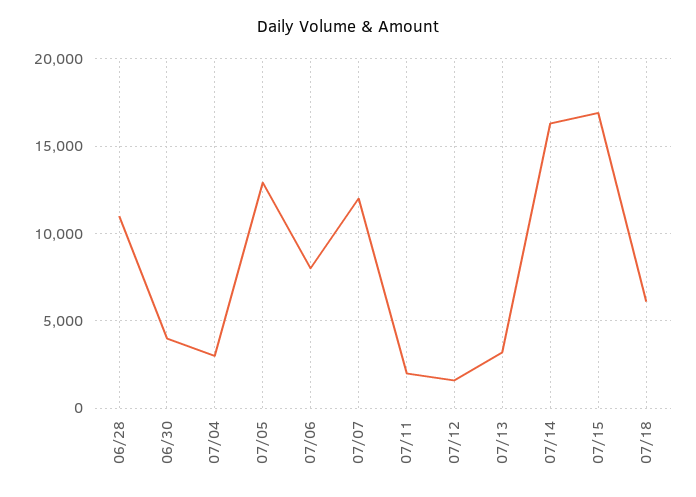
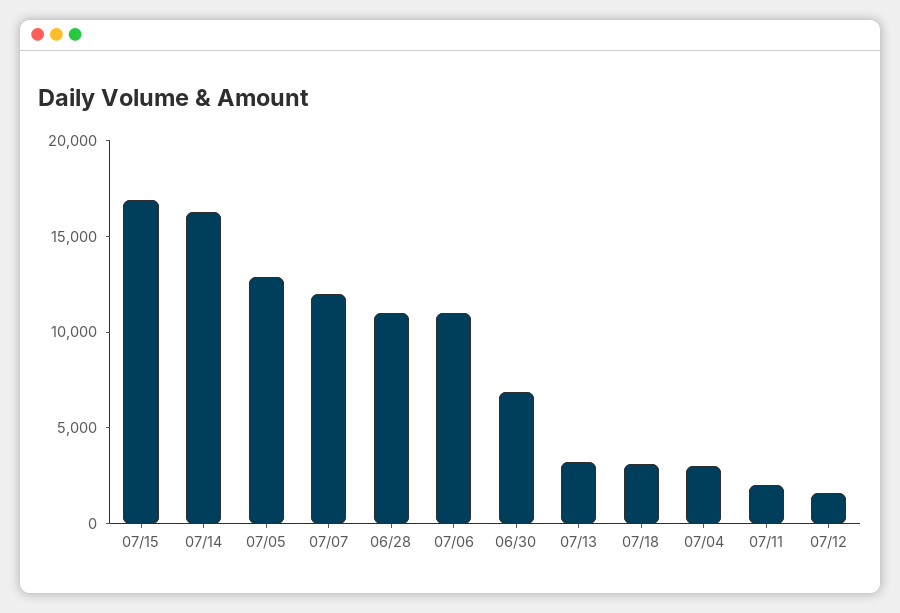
  {
    "06/28": 11000,
-   "06/30": 4000,
+   "06/30": 7000,
    "07/04": 3000,
    "07/05": 13000,
-   "07/06": 8000,
+   "07/06": 11000,
    "07/07": 12000,
    "07/11": 2000,
    "07/12": 1500,
    "07/13": 3000,
    "07/14": 16500,
    "07/15": 17000,
-   "07/18": 6000
+   "07/18": 3000
  }

